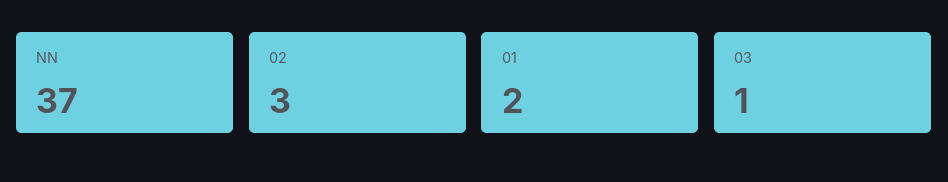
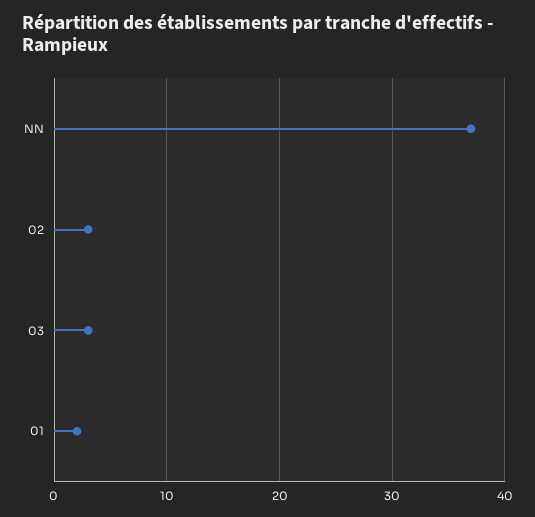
  {
    "NN": 37,
    "02": 3,
    "01": 2,
-   "03": 1
+   "03": 3
  }

